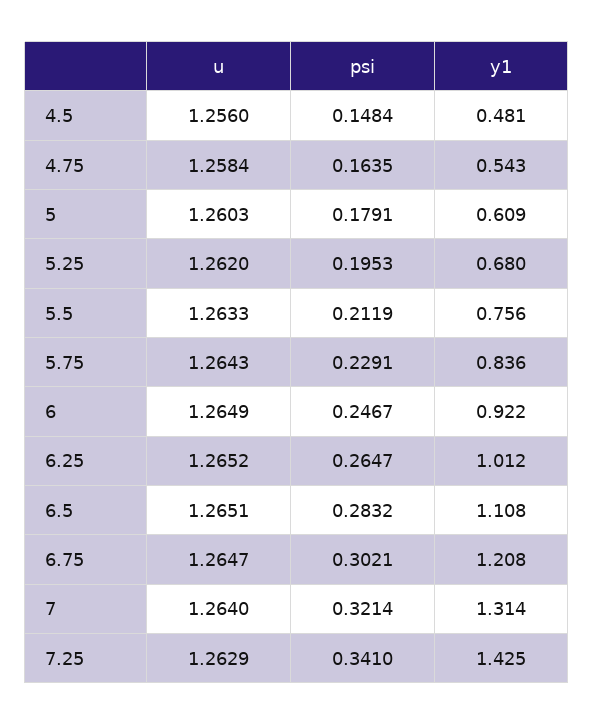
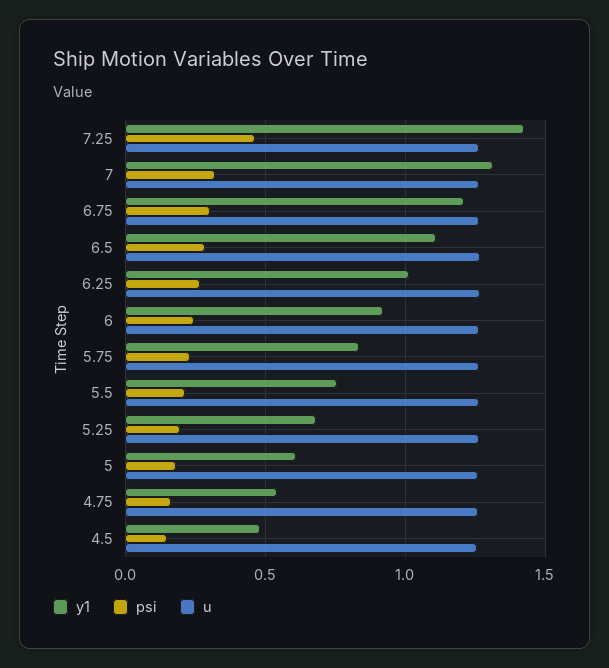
  {
    "u": {
      "4.5": 1.256,
      "4.75": 1.2584,
      "5": 1.2603,
      "5.25": 1.262,
      "5.5": 1.2633,
      "5.75": 1.2643,
      "6": 1.2649,
      "6.25": 1.2652,
      "6.5": 1.2651,
      "6.75": 1.2647,
      "7": 1.264,
      "7.25": 1.2629
    },
    "psi": {
      "4.5": 0.1484,
      "4.75": 0.1635,
      "5": 0.1791,
      "5.25": 0.1953,
      "5.5": 0.2119,
      "5.75": 0.2291,
      "6": 0.2467,
      "6.25": 0.2647,
      "6.5": 0.2832,
      "6.75": 0.3021,
      "7": 0.3214,
-     "7.25": 0.341
+     "7.25": 0.45
    },
    "y1": {
      "4.5": 0.481,
      "4.75": 0.543,
      "5": 0.609,
      "5.25": 0.68,
      "5.5": 0.756,
      "5.75": 0.836,
      "6": 0.922,
      "6.25": 1.012,
      "6.5": 1.108,
      "6.75": 1.208,
      "7": 1.314,
      "7.25": 1.425
    }
  }

